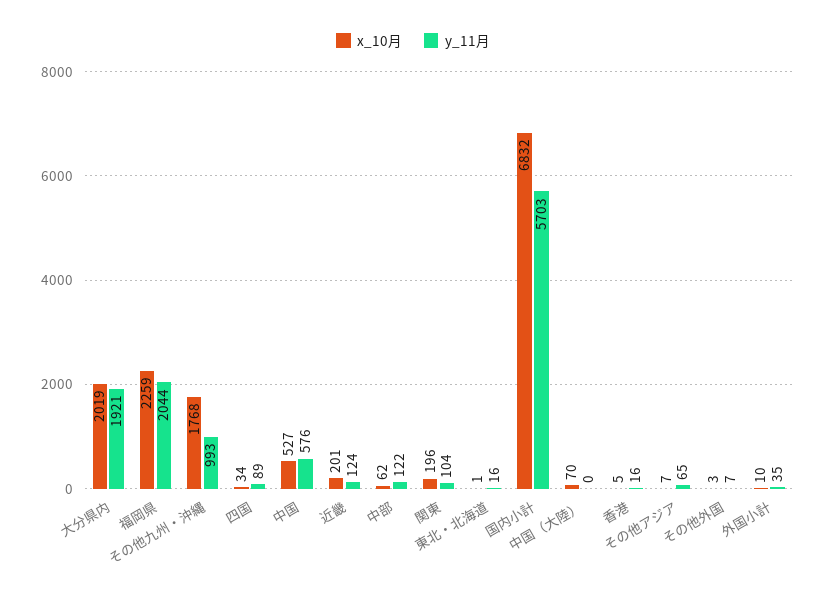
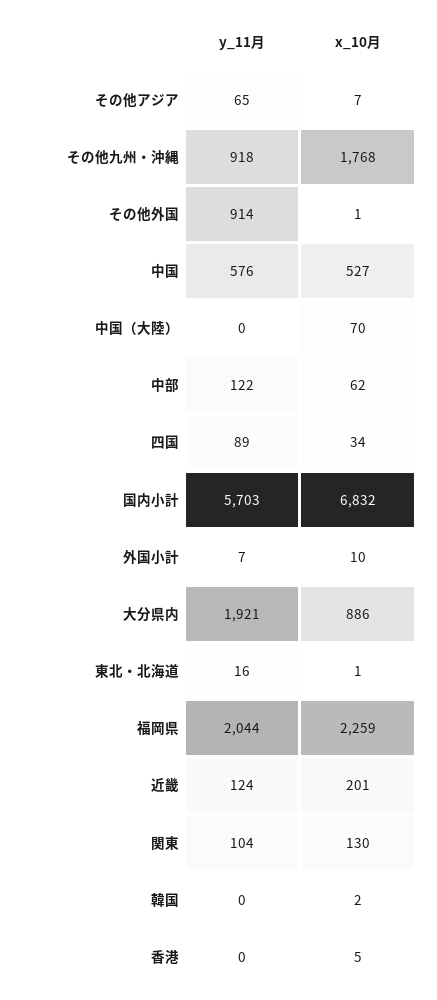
  {
    "x_10月": {
-     "大分県内": 2019,
+     "大分県内": 886,
      "福岡県": 2259,
      "その他九州・沖縄": 1768,
      "四国": 34,
      "中国": 527,
      "近畿": 201,
      "中部": 62,
-     "関東": 196,
+     "関東": 130,
      "東北・北海道": 1,
      "国内小計": 6832,
      "中国（大陸）": 70,
      "香港": 5,
      "その他アジア": 7,
-     "その他外国": 3,
+     "その他外国": 1,
-     "外国小計": 10
+     "外国小計": 10,
+     "韓国": 2
    },
    "y_11月": {
      "大分県内": 1921,
      "福岡県": 2044,
-     "その他九州・沖縄": 993,
+     "その他九州・沖縄": 918,
      "四国": 89,
      "中国": 576,
      "近畿": 124,
      "中部": 122,
      "関東": 104,
      "東北・北海道": 16,
      "国内小計": 5703,
      "中国（大陸）": 0,
-     "香港": 16,
+     "香港": 0,
      "その他アジア": 65,
-     "その他外国": 7,
+     "その他外国": 914,
-     "外国小計": 35
+     "外国小計": 7,
+     "韓国": 0
    }
  }

